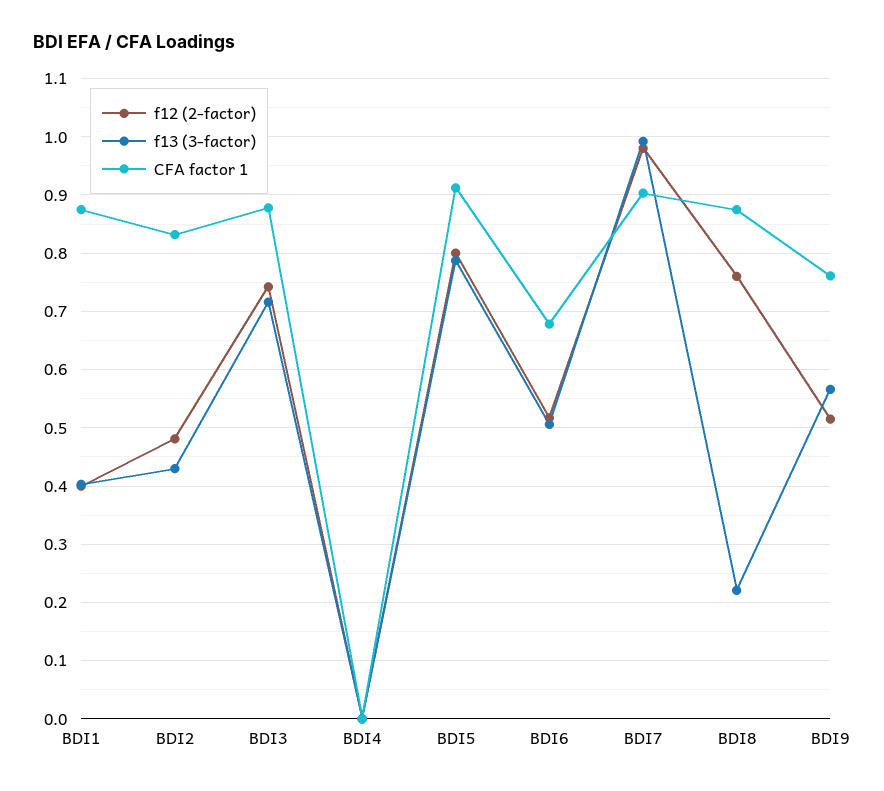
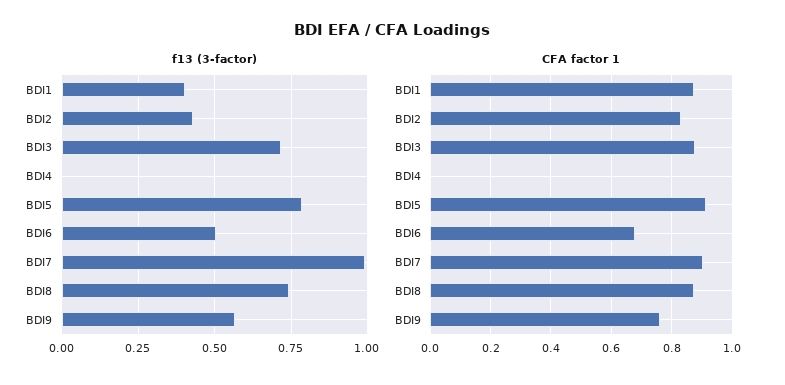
  {
-   "f12 (2-factor)": {
-     "BDI1": 0.4,
-     "BDI2": 0.48,
-     "BDI3": 0.74,
-     "BDI4": 0,
-     "BDI5": 0.8,
-     "BDI6": 0.52,
-     "BDI7": 0.98,
-     "BDI8": 0.76,
-     "BDI9": 0.52
-   },
    "f13 (3-factor)": {
      "BDI1": 0.4,
      "BDI2": 0.44,
      "BDI3": 0.72,
      "BDI4": 0,
      "BDI5": 0.78,
      "BDI6": 0.5,
      "BDI7": 1,
-     "BDI8": 0.22,
+     "BDI8": 0.75,
      "BDI9": 0.56
    },
    "CFA factor 1": {
      "BDI1": 0.88,
      "BDI2": 0.84,
      "BDI3": 0.88,
      "BDI4": 0,
      "BDI5": 0.92,
      "BDI6": 0.68,
      "BDI7": 0.9,
      "BDI8": 0.88,
      "BDI9": 0.76
    }
  }

